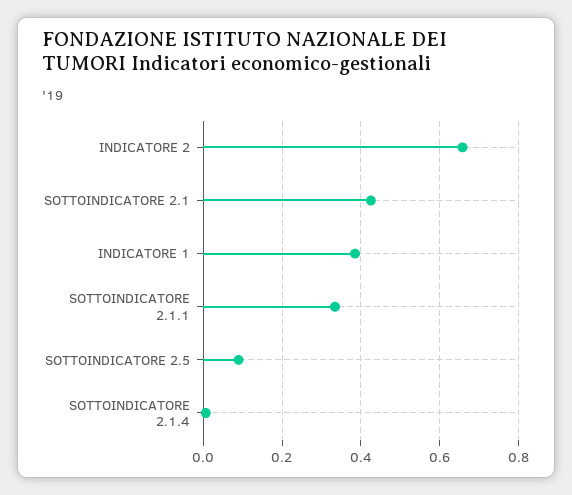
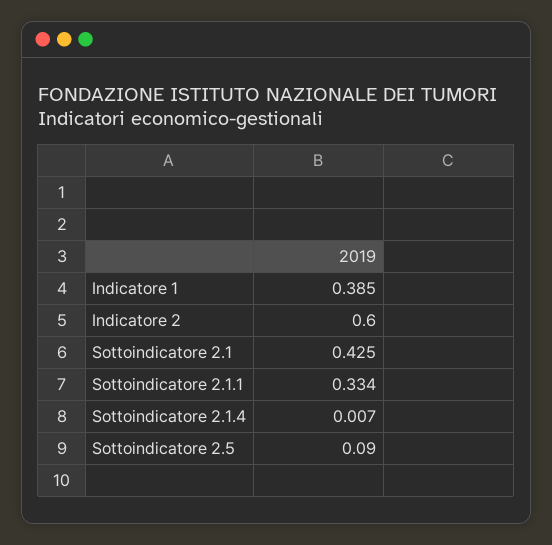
  {
-   "INDICATORE 2": 0.66,
+   "INDICATORE 2": 0.6,
    "SOTTOINDICATORE 2.1": 0.425,
    "INDICATORE 1": 0.385,
    "SOTTOINDICATORE 2.1.1": 0.334,
    "SOTTOINDICATORE 2.5": 0.09,
    "SOTTOINDICATORE 2.1.4": 0.007
  }

